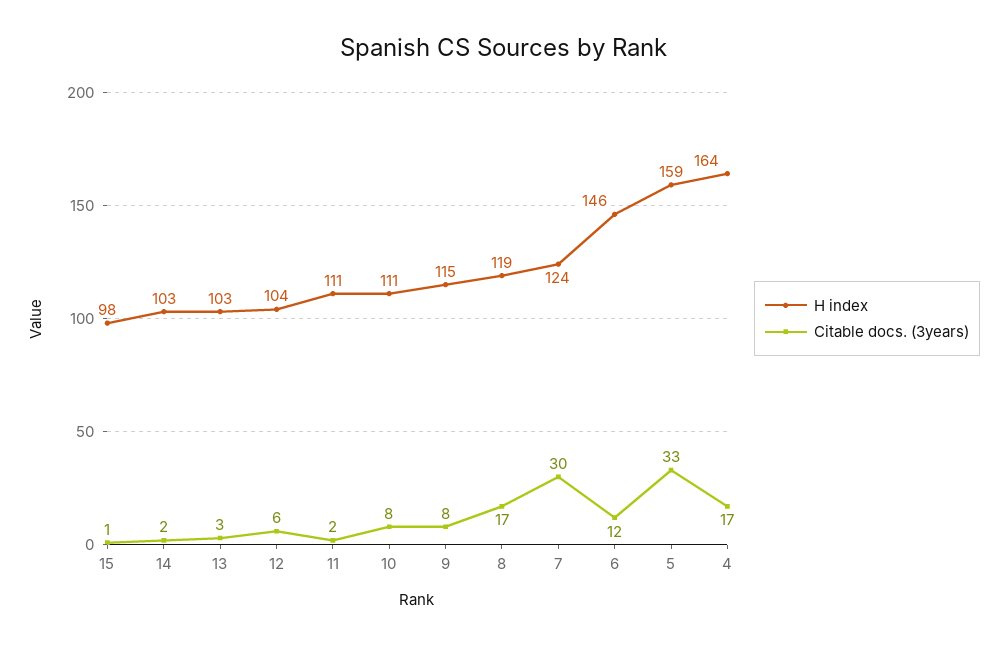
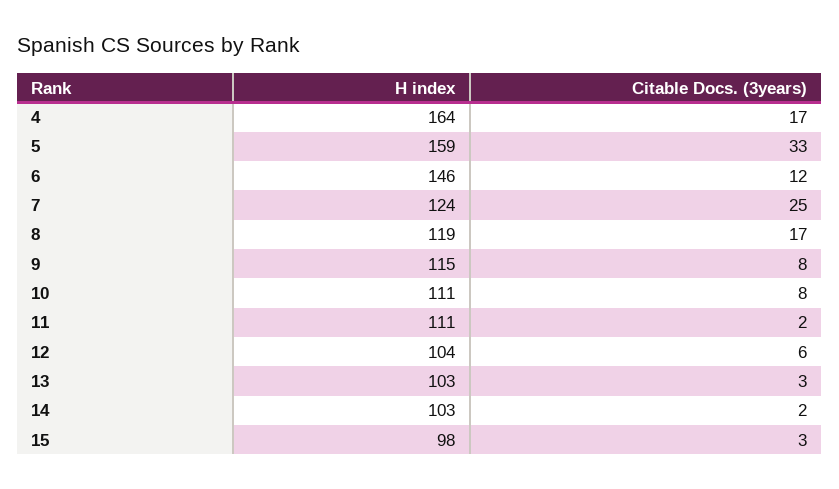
  {
    "H index": {
      "15": 98,
      "14": 103,
      "13": 103,
      "12": 104,
      "11": 111,
      "10": 111,
      "9": 115,
      "8": 119,
      "7": 124,
      "6": 146,
      "5": 159,
      "4": 164
    },
    "Citable docs. (3years)": {
-     "15": 1,
+     "15": 3,
      "14": 2,
      "13": 3,
      "12": 6,
      "11": 2,
      "10": 8,
      "9": 8,
      "8": 17,
-     "7": 30,
+     "7": 25,
      "6": 12,
      "5": 33,
      "4": 17
    }
  }

